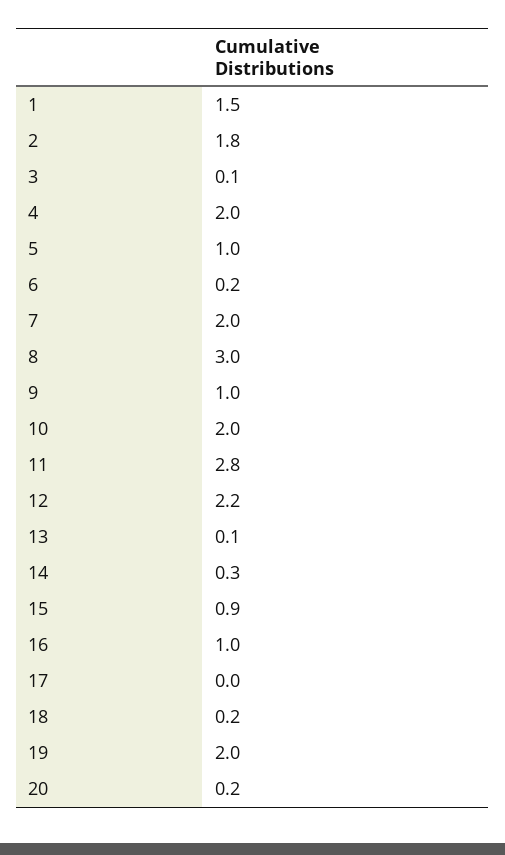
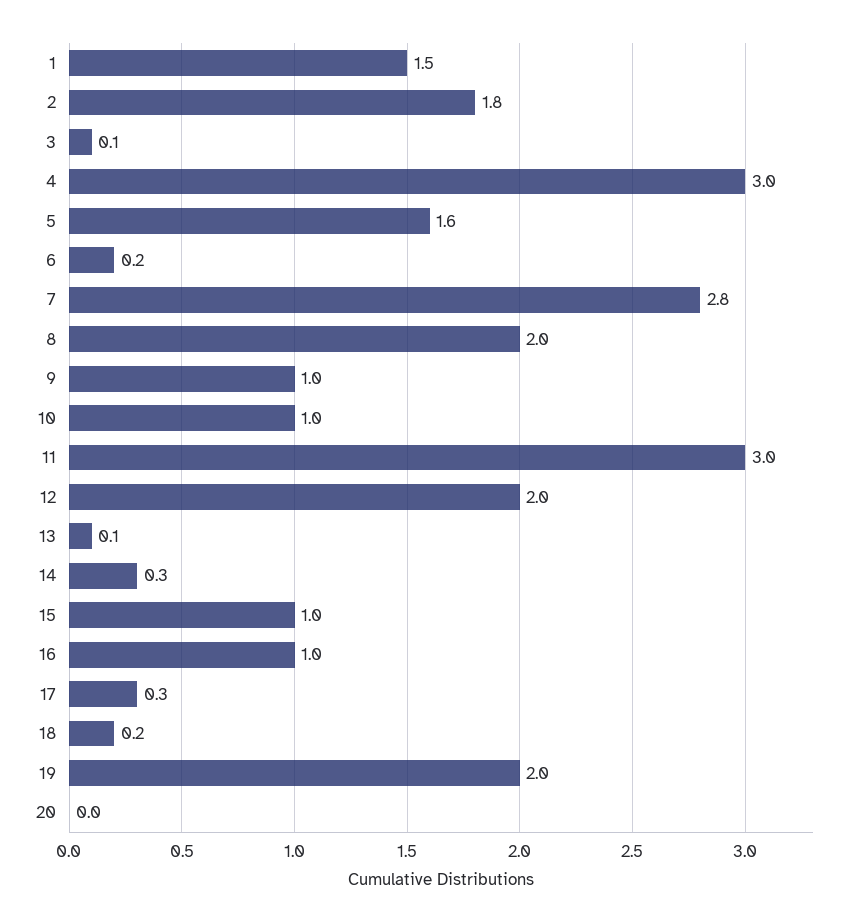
  {
    "1": 1.5,
    "2": 1.8,
    "3": 0.1,
-   "4": 2,
+   "4": 3,
-   "5": 1,
+   "5": 1.6,
    "6": 0.2,
-   "7": 2,
+   "7": 2.8,
-   "8": 3,
+   "8": 2,
    "9": 1,
-   "10": 2,
+   "10": 1,
-   "11": 2.8,
+   "11": 3,
-   "12": 2.2,
+   "12": 2,
    "13": 0.1,
    "14": 0.3,
-   "15": 0.9,
+   "15": 1,
    "16": 1,
-   "17": 0,
+   "17": 0.3,
    "18": 0.2,
    "19": 2,
-   "20": 0.2
+   "20": 0
  }

